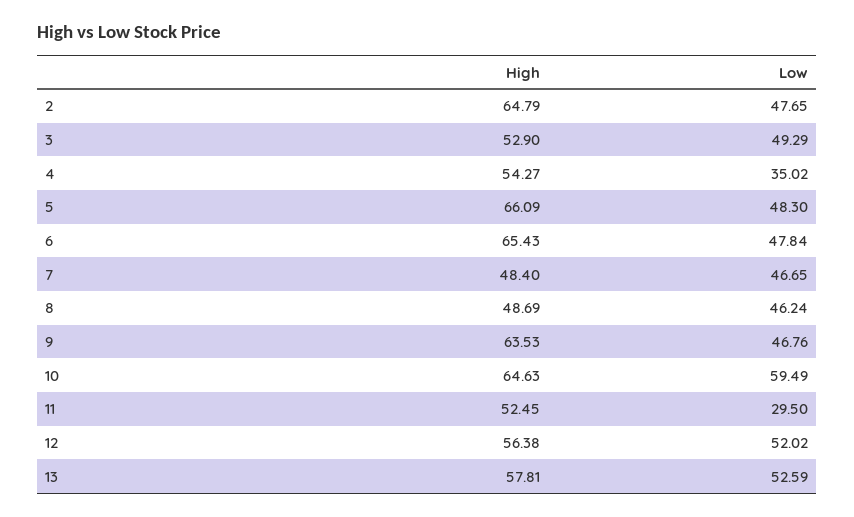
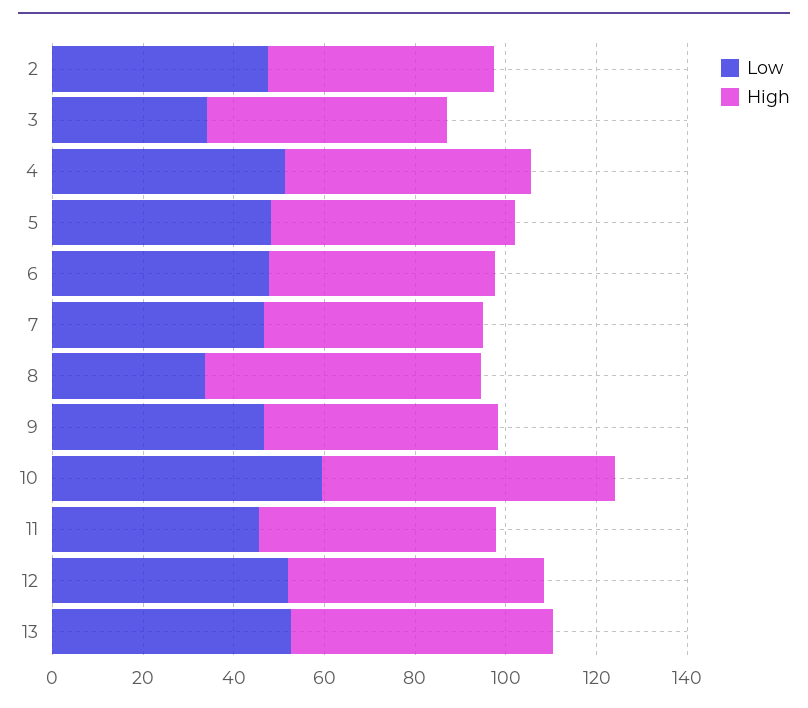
  {
    "High": {
-     "2": 64.79,
+     "2": 50,
      "3": 52.9,
      "4": 54.27,
-     "5": 66.09,
+     "5": 55,
-     "6": 65.43,
+     "6": 50,
      "7": 48.4,
-     "8": 48.69,
+     "8": 60,
-     "9": 63.53,
+     "9": 50,
      "10": 64.63,
      "11": 52.45,
      "12": 56.38,
      "13": 57.81
    },
    "Low": {
      "2": 47.65,
-     "3": 49.29,
+     "3": 35,
-     "4": 35.02,
+     "4": 50,
      "5": 48.3,
      "6": 47.84,
      "7": 46.65,
-     "8": 46.24,
+     "8": 35,
      "9": 46.76,
      "10": 59.49,
-     "11": 29.5,
+     "11": 45,
      "12": 52.02,
      "13": 52.59
    }
  }

